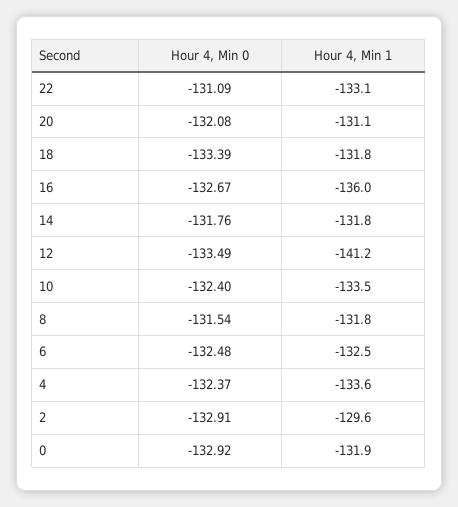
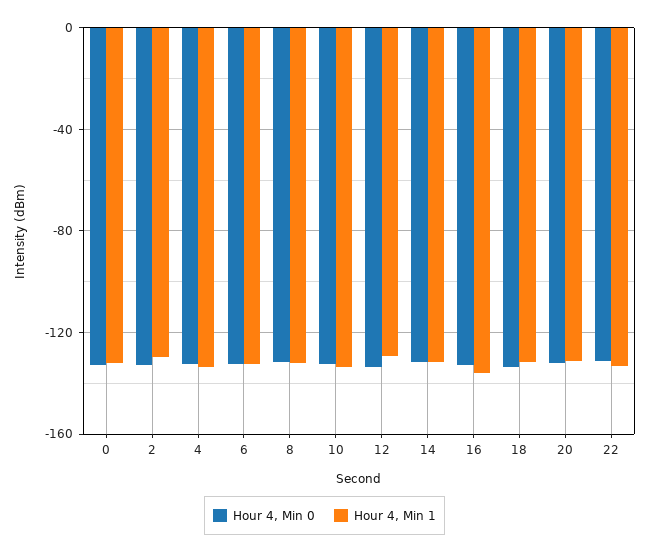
  {
    "Hour 4, Min 0": {
      "22": -131.09,
      "20": -132.08,
      "18": -133.39,
      "16": -132.67,
      "14": -131.76,
      "12": -133.49,
      "10": -132.4,
      "8": -131.54,
      "6": -132.48,
      "4": -132.37,
      "2": -132.91,
      "0": -132.92
    },
    "Hour 4, Min 1": {
      "22": -133.1,
      "20": -131.1,
      "18": -131.8,
      "16": -136,
      "14": -131.8,
-     "12": -141.2,
+     "12": -130,
      "10": -133.5,
      "8": -131.8,
      "6": -132.5,
      "4": -133.6,
      "2": -129.6,
      "0": -131.9
    }
  }

